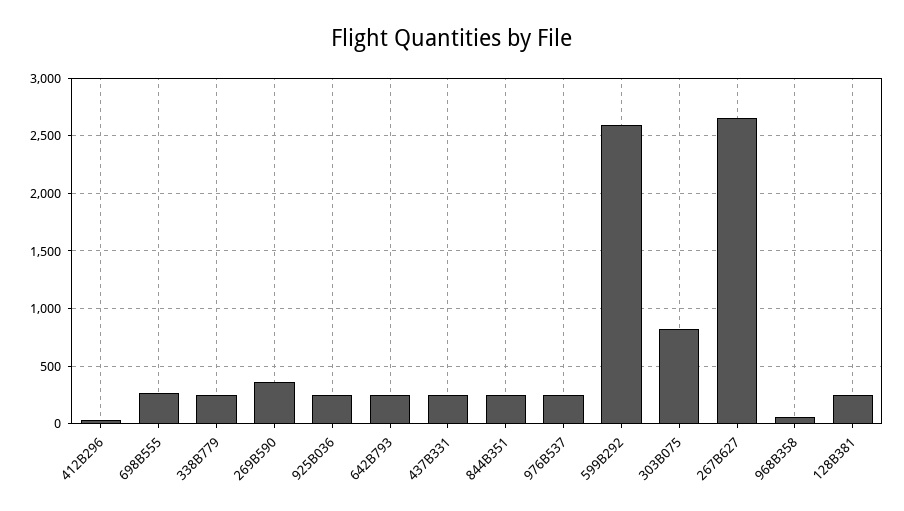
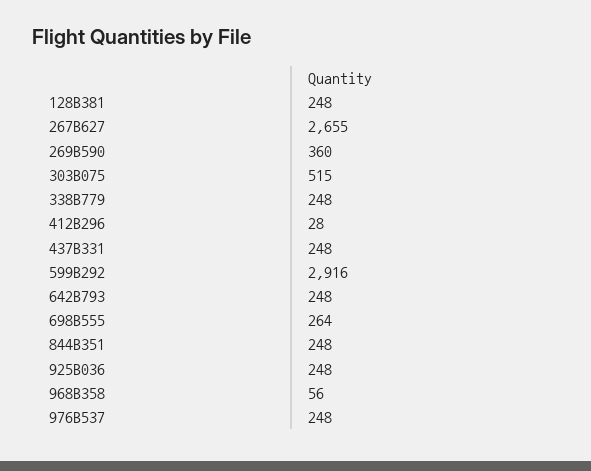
  {
    "412B296": 28,
    "698B555": 264,
    "338B779": 248,
    "269B590": 360,
    "925B036": 248,
    "642B793": 248,
    "437B331": 248,
    "844B351": 248,
    "976B537": 248,
-   "599B292": 2600,
+   "599B292": 2916,
-   "303B075": 800,
+   "303B075": 515,
    "267B627": 2655,
    "968B358": 56,
    "128B381": 248
  }

